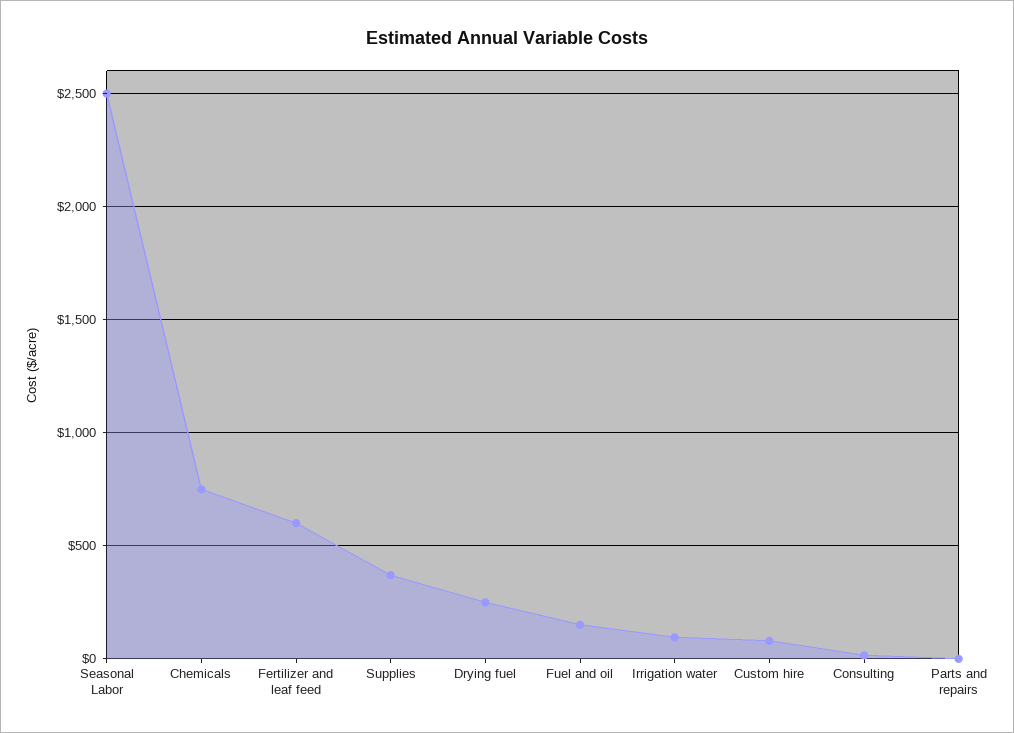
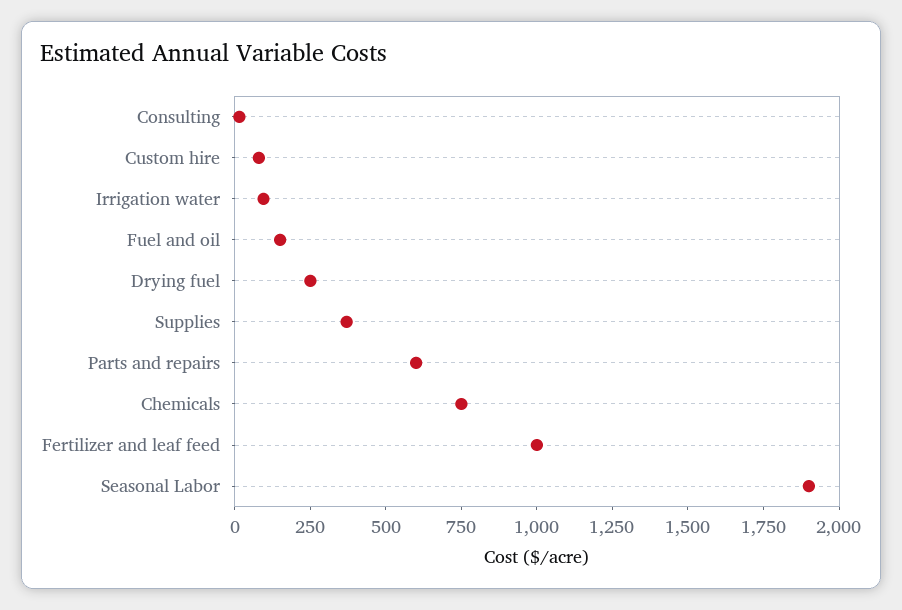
  {
-   "Seasonal Labor": 2500,
+   "Seasonal Labor": 1900,
    "Chemicals": 750,
-   "Fertilizer and leaf feed": 600,
+   "Fertilizer and leaf feed": 1000,
    "Supplies": 350,
    "Drying fuel": 250,
    "Fuel and oil": 150,
    "Irrigation water": 100,
    "Custom hire": 100,
    "Consulting": 0,
-   "Parts and repairs": 0
+   "Parts and repairs": 600
  }

